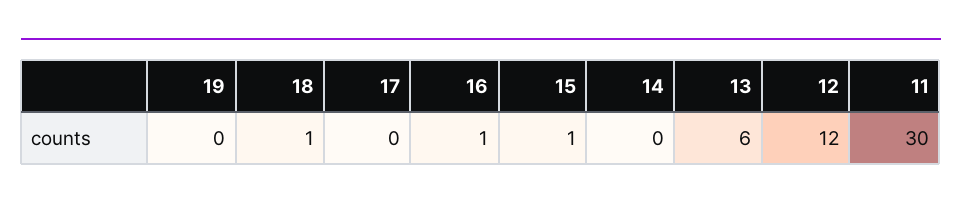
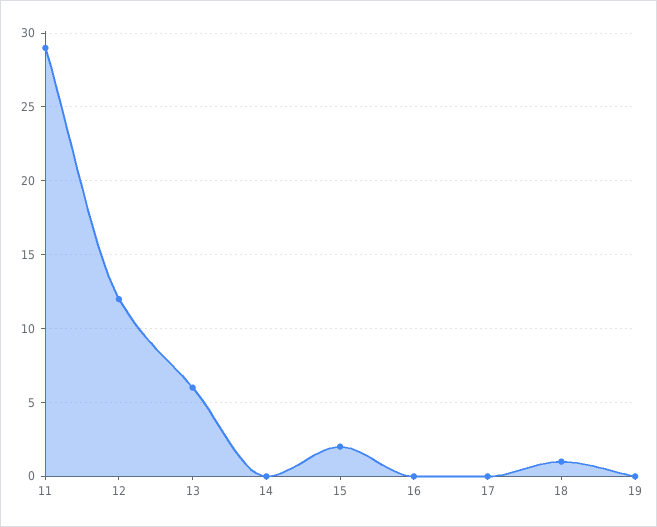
  {
    "19": 0,
    "18": 1,
    "17": 0,
-   "16": 1,
+   "16": 0,
-   "15": 1,
+   "15": 2,
    "14": 0,
    "13": 6,
    "12": 12,
-   "11": 30
+   "11": 29
  }

